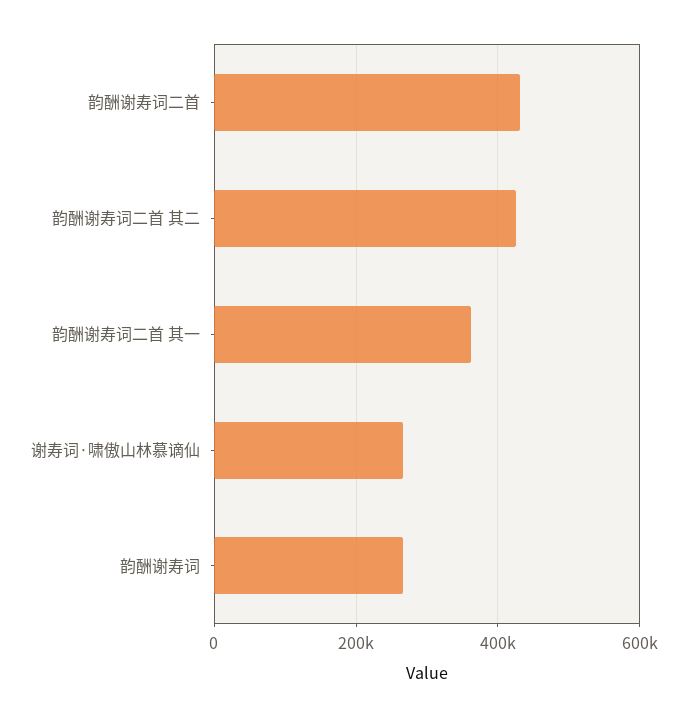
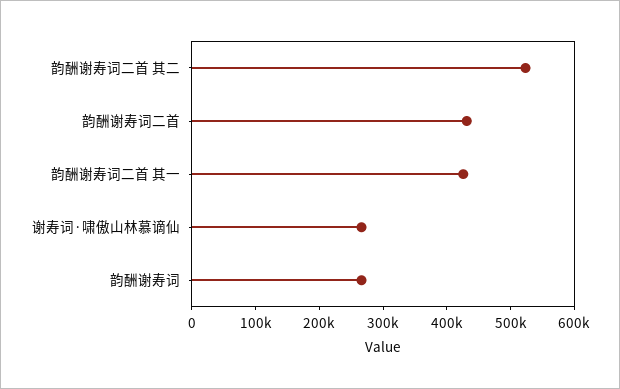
  {
    "韵酬谢寿词二首": 440000,
-   "韵酬谢寿词二首 其二": 420000,
+   "韵酬谢寿词二首 其二": 520000,
-   "韵酬谢寿词二首 其一": 360000,
+   "韵酬谢寿词二首 其一": 420000,
    "谢寿词·啸傲山林慕谪仙": 260000,
    "韵酬谢寿词": 260000
  }

